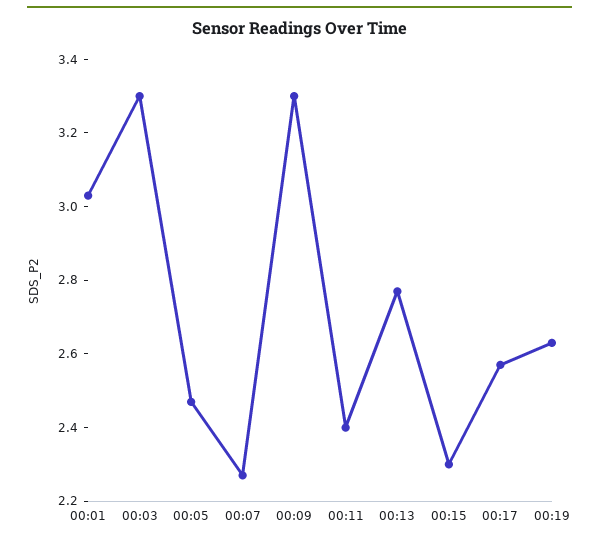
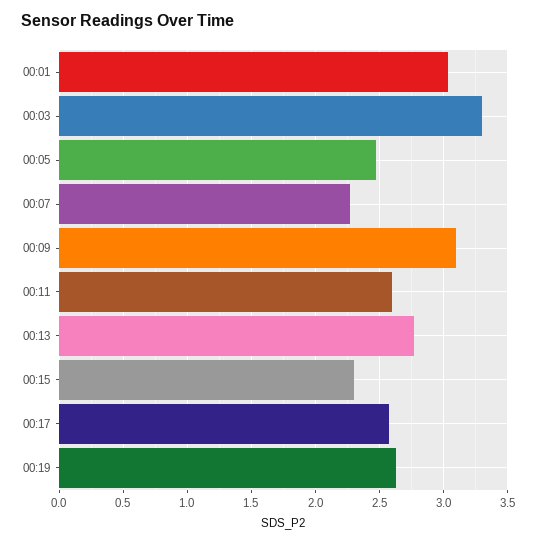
  {
    "00:01": 3.05,
    "00:03": 3.3,
    "00:05": 2.45,
    "00:07": 2.25,
-   "00:09": 3.3,
+   "00:09": 3.1,
-   "00:11": 2.4,
+   "00:11": 2.6,
    "00:13": 2.75,
    "00:15": 2.3,
    "00:17": 2.55,
    "00:19": 2.65
  }

